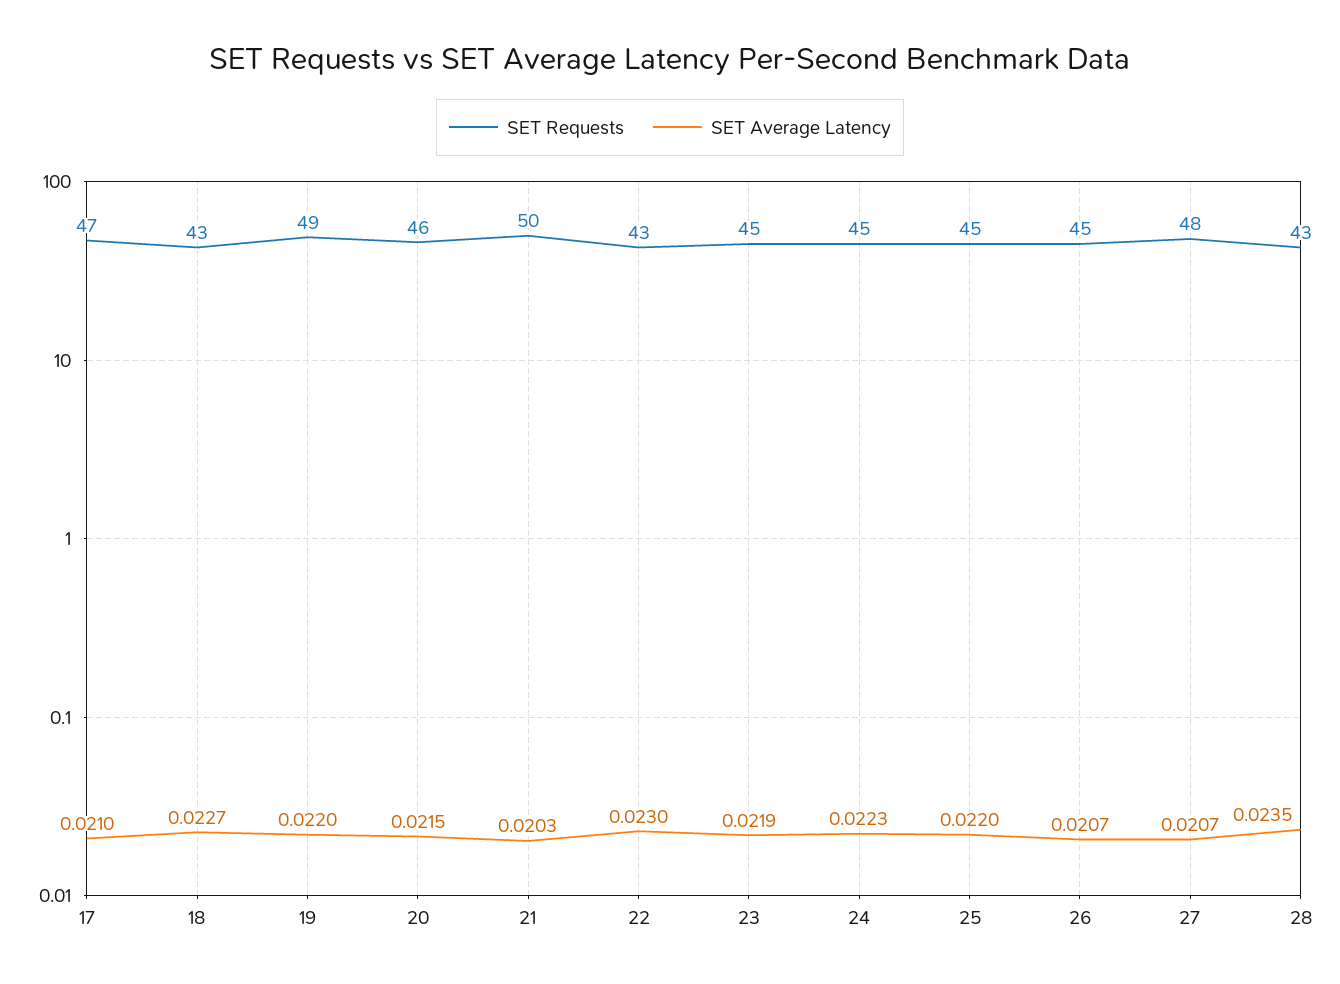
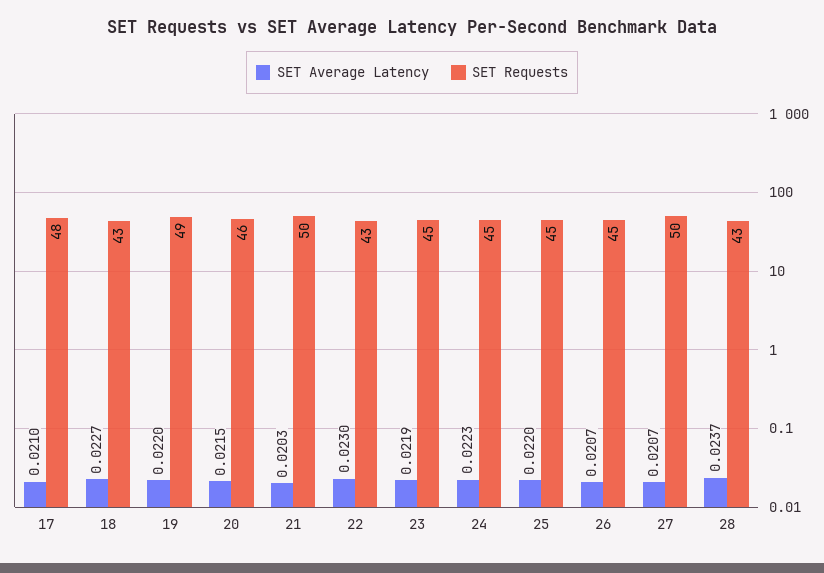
  {
    "SET Requests": {
-     "17": 47,
+     "17": 48,
      "18": 43,
      "19": 49,
      "20": 46,
      "21": 50,
      "22": 43,
      "23": 45,
      "24": 45,
      "25": 45,
      "26": 45,
-     "27": 48,
+     "27": 50,
      "28": 43
    },
    "SET Average Latency": {
      "17": 0.021,
      "18": 0.0227,
      "19": 0.022,
      "20": 0.0215,
      "21": 0.0203,
      "22": 0.023,
      "23": 0.0219,
      "24": 0.0223,
      "25": 0.022,
      "26": 0.0207,
      "27": 0.0207,
-     "28": 0.0235
+     "28": 0.0237
    }
  }

